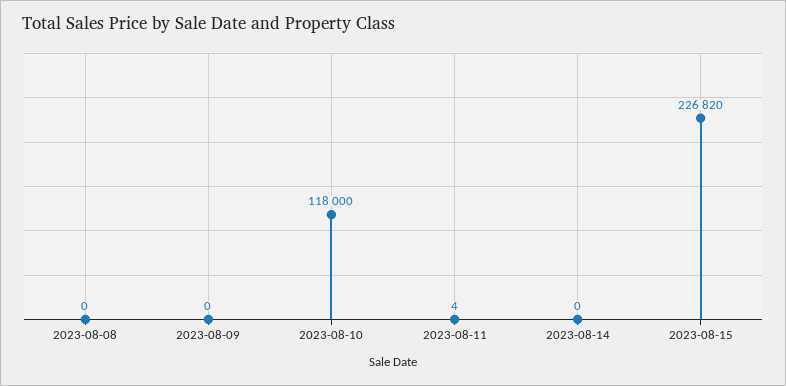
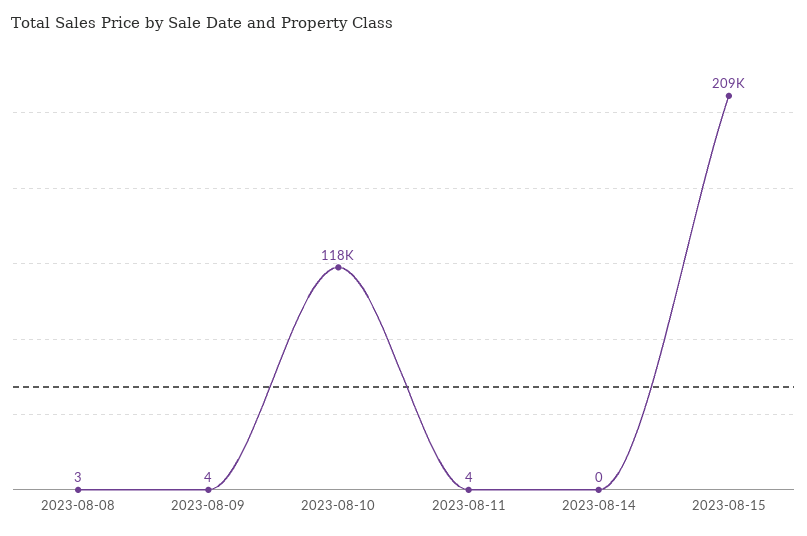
  {
-   "2023-08-08": 0,
+   "2023-08-08": 3,
-   "2023-08-09": 0,
+   "2023-08-09": 4,
    "2023-08-10": 118000,
    "2023-08-11": 4,
    "2023-08-14": 0,
-   "2023-08-15": 226820
+   "2023-08-15": 209000
  }

